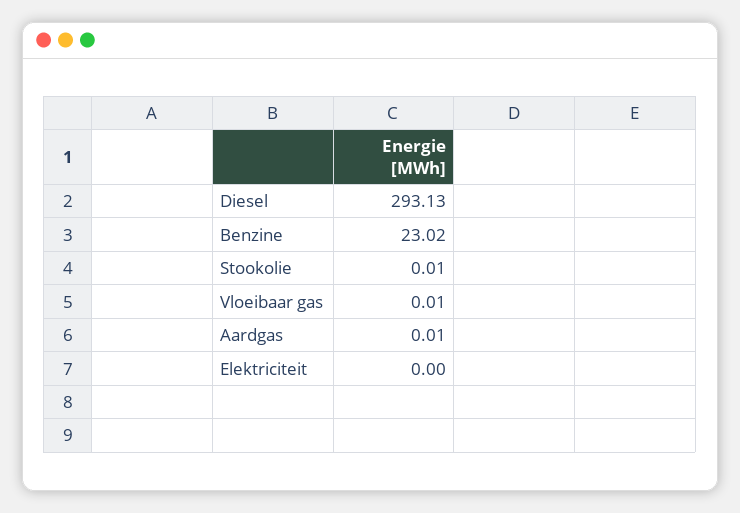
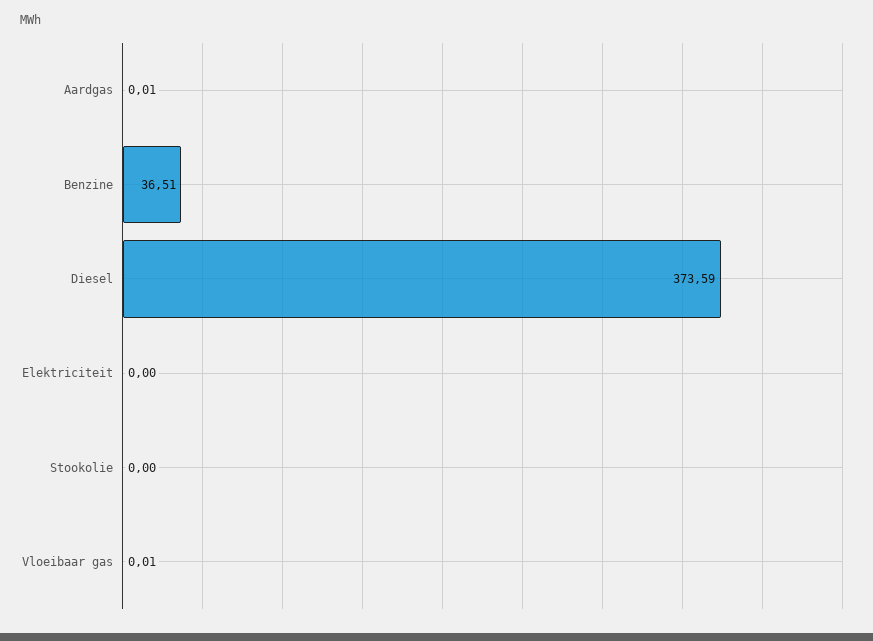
  {
-   "Diesel": 293.13,
+   "Diesel": 373.59,
-   "Benzine": 23.02,
+   "Benzine": 36.51,
-   "Stookolie": 0.01,
+   "Stookolie": 0,
    "Vloeibaar gas": 0.01,
    "Aardgas": 0.01,
    "Elektriciteit": 0
  }

